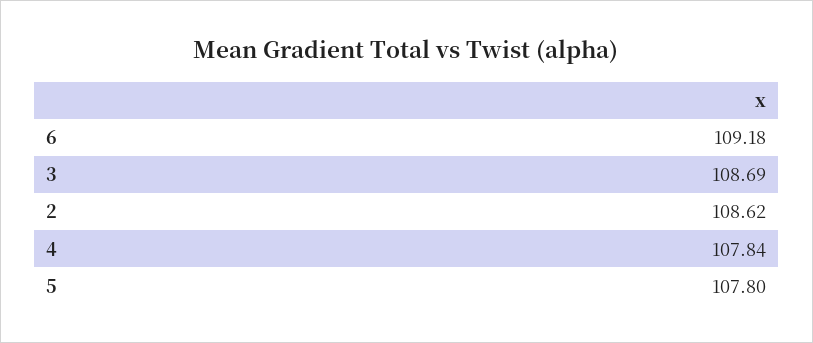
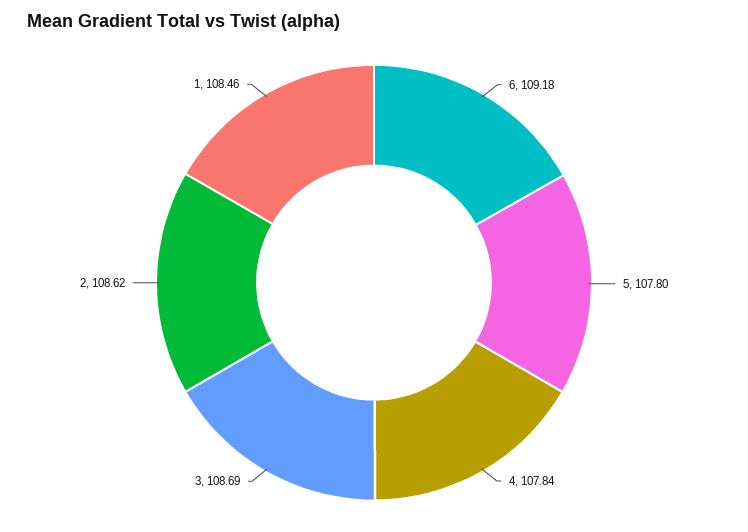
  {
    "6": 109.18,
    "3": 108.69,
    "2": 108.62,
    "4": 107.84,
-   "5": 107.8
+   "5": 107.8,
+   "1": 108.46
  }

